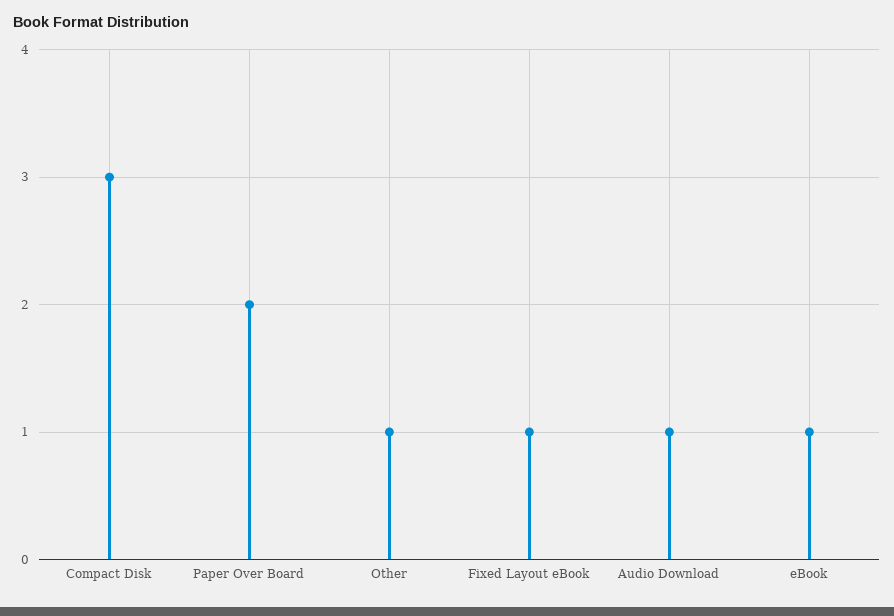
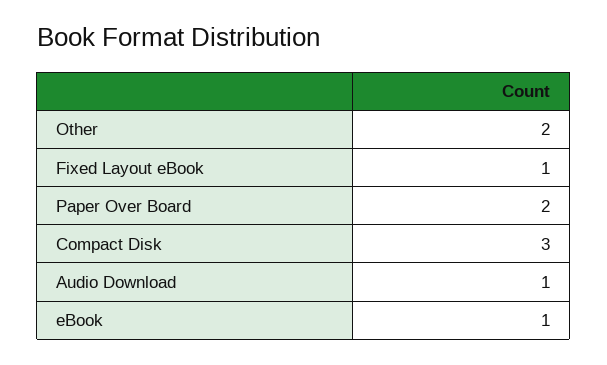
  {
    "Compact Disk": 3,
    "Paper Over Board": 2,
-   "Other": 1,
+   "Other": 2,
    "Fixed Layout eBook": 1,
    "Audio Download": 1,
    "eBook": 1
  }

